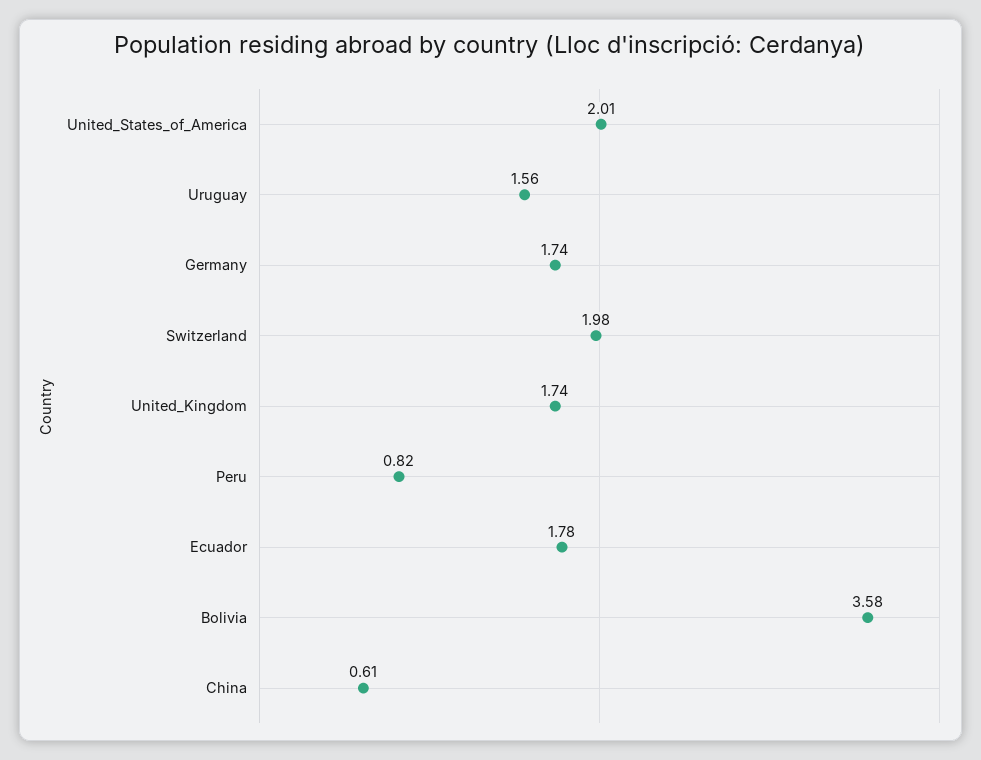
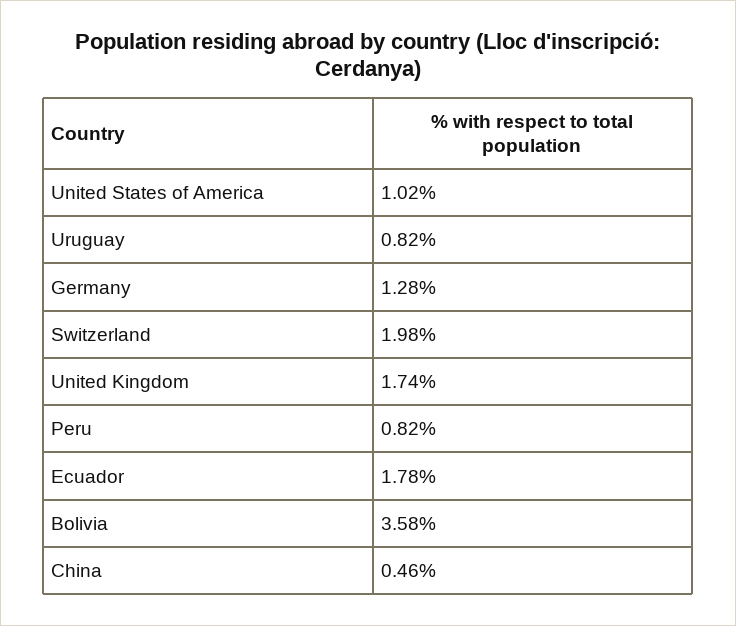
  {
-   "United_States_of_America": 2.01,
+   "United_States_of_America": 1.02,
-   "Uruguay": 1.56,
+   "Uruguay": 0.82,
-   "Germany": 1.74,
+   "Germany": 1.28,
    "Switzerland": 1.98,
    "United_Kingdom": 1.74,
    "Peru": 0.82,
    "Ecuador": 1.78,
    "Bolivia": 3.58,
-   "China": 0.61
+   "China": 0.46
  }

